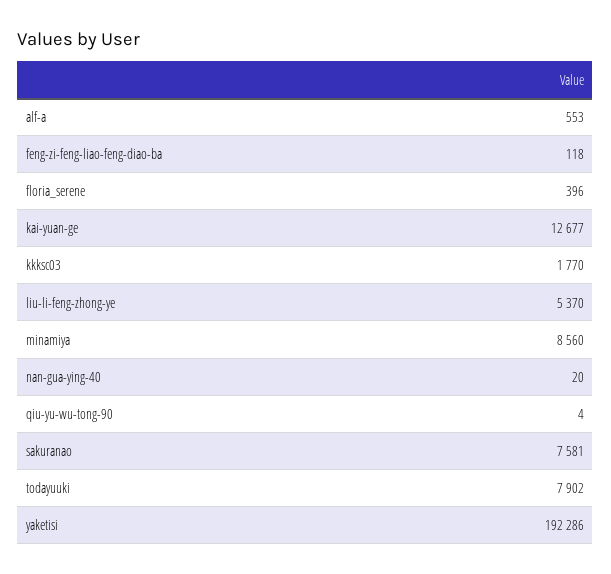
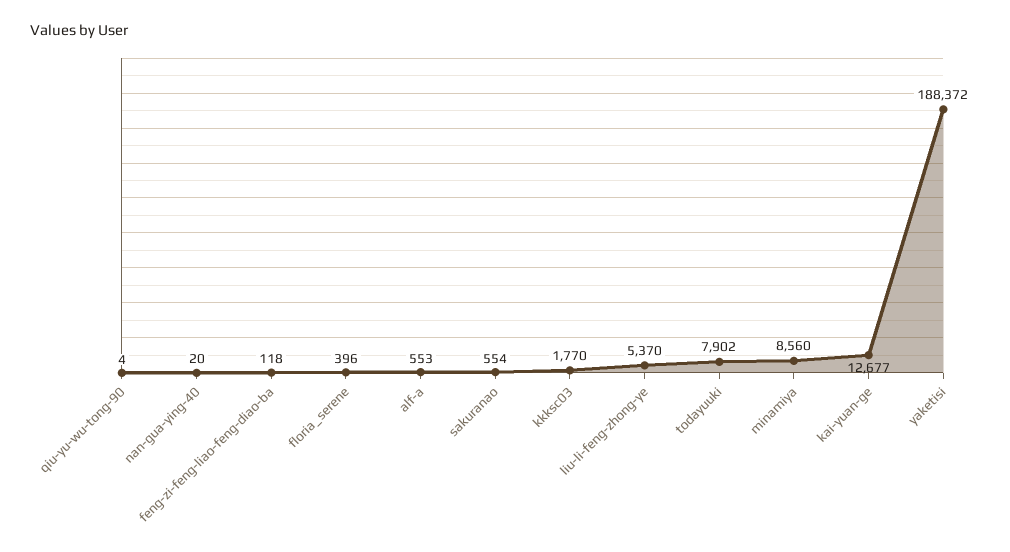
  {
    "alf-a": 553,
    "feng-zi-feng-liao-feng-diao-ba": 118,
    "floria_serene": 396,
    "kai-yuan-ge": 12677,
    "kkksc03": 1770,
    "liu-li-feng-zhong-ye": 5370,
    "minamiya": 8560,
    "nan-gua-ying-40": 20,
    "qiu-yu-wu-tong-90": 4,
-   "sakuranao": 7581,
+   "sakuranao": 554,
    "todayuuki": 7902,
-   "yaketisi": 192286
+   "yaketisi": 188372
  }

